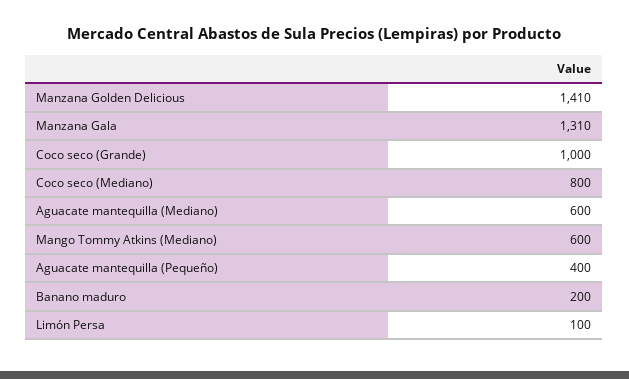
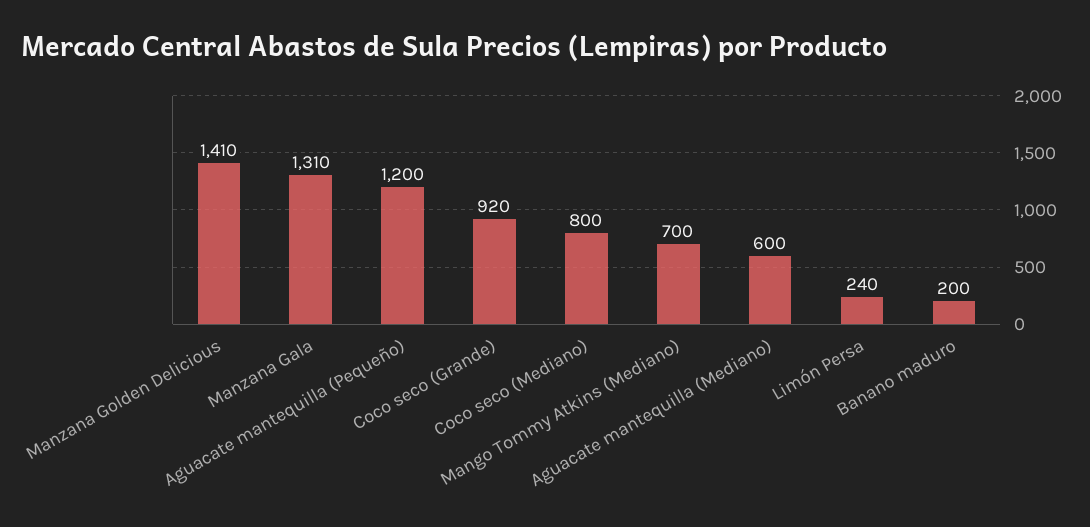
  {
    "Manzana Golden Delicious": 1410,
    "Manzana Gala": 1310,
-   "Coco seco (Grande)": 1000,
+   "Coco seco (Grande)": 920,
    "Coco seco (Mediano)": 800,
    "Aguacate mantequilla (Mediano)": 600,
-   "Mango Tommy Atkins (Mediano)": 600,
+   "Mango Tommy Atkins (Mediano)": 700,
-   "Aguacate mantequilla (Pequeño)": 400,
+   "Aguacate mantequilla (Pequeño)": 1200,
    "Banano maduro": 200,
-   "Limón Persa": 100
+   "Limón Persa": 240
  }

